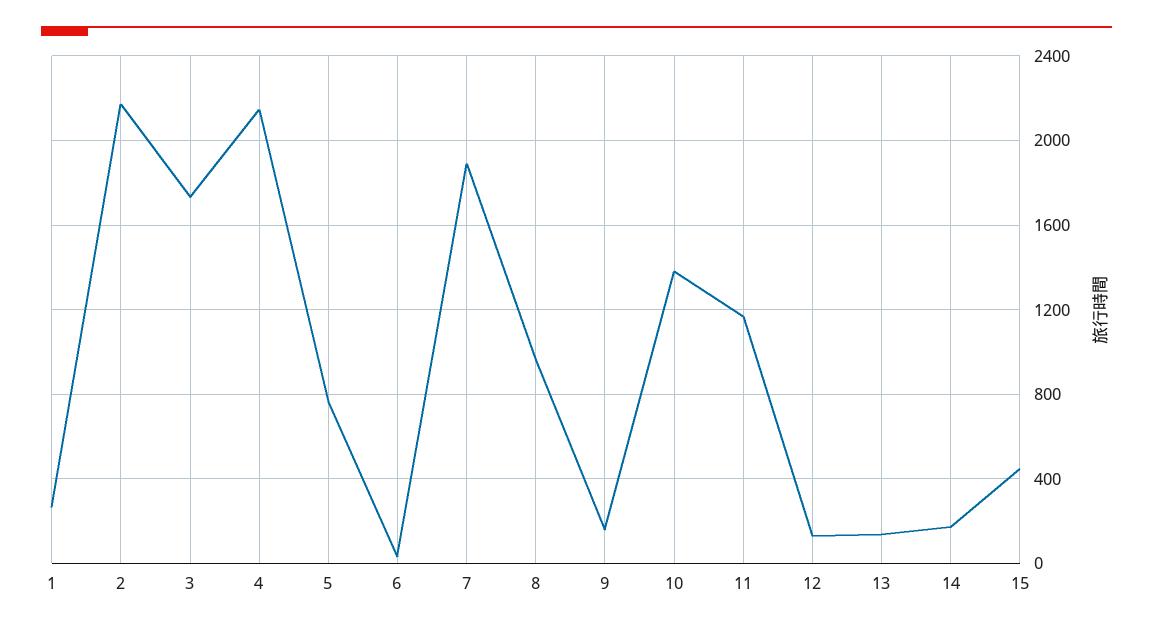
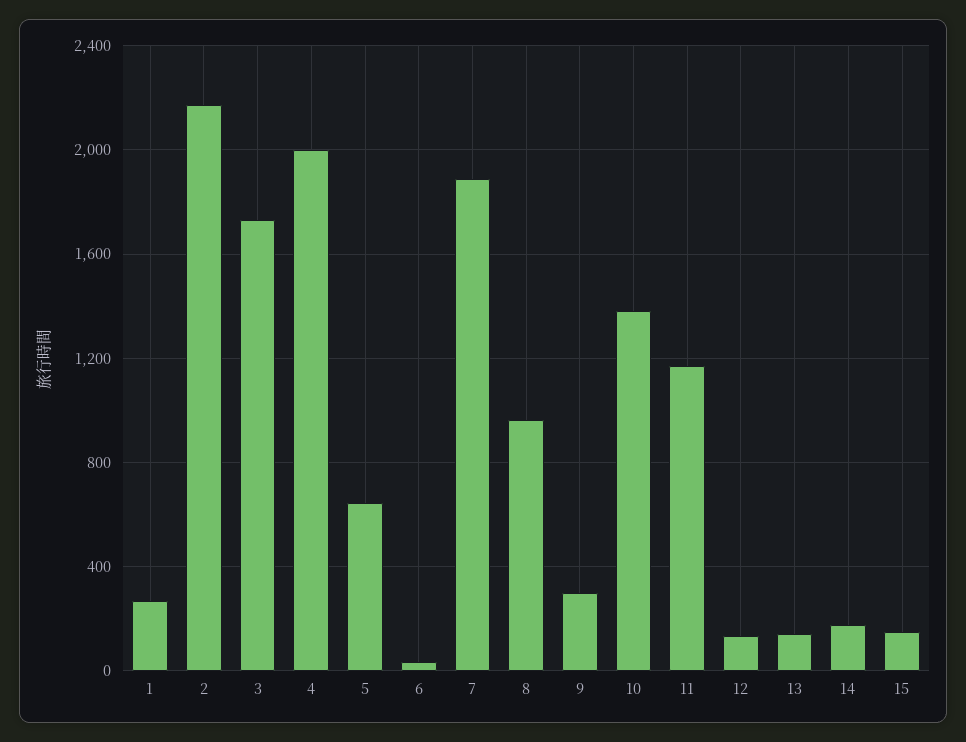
  {
    "1": 250,
    "2": 2150,
    "3": 1750,
-   "4": 2150,
+   "4": 2000,
-   "5": 750,
+   "5": 650,
    "6": 50,
    "7": 1900,
    "8": 950,
-   "9": 150,
+   "9": 300,
    "10": 1400,
    "11": 1150,
    "12": 150,
    "13": 150,
    "14": 150,
-   "15": 450
+   "15": 150
  }

